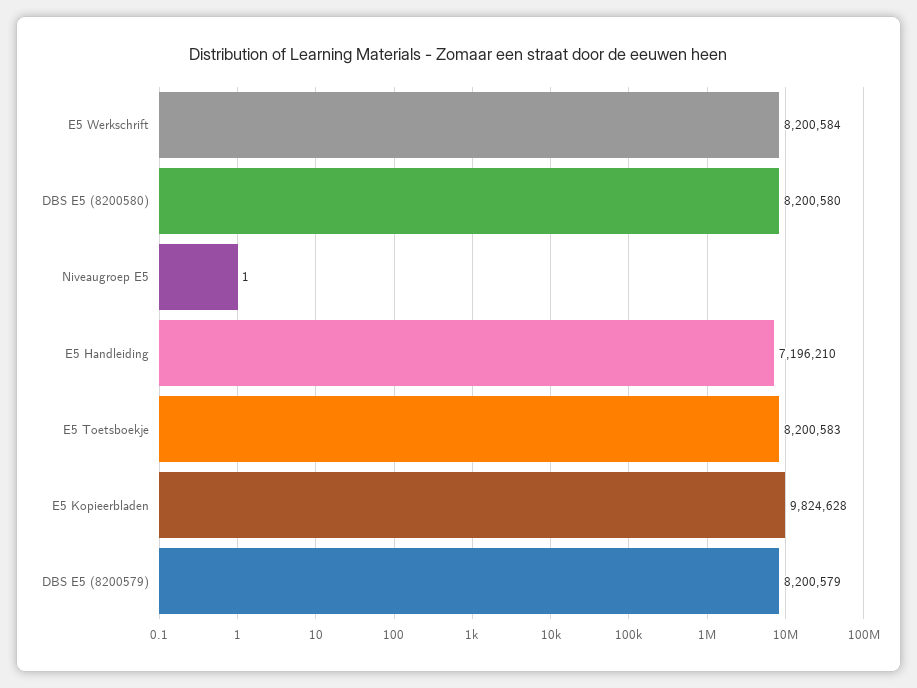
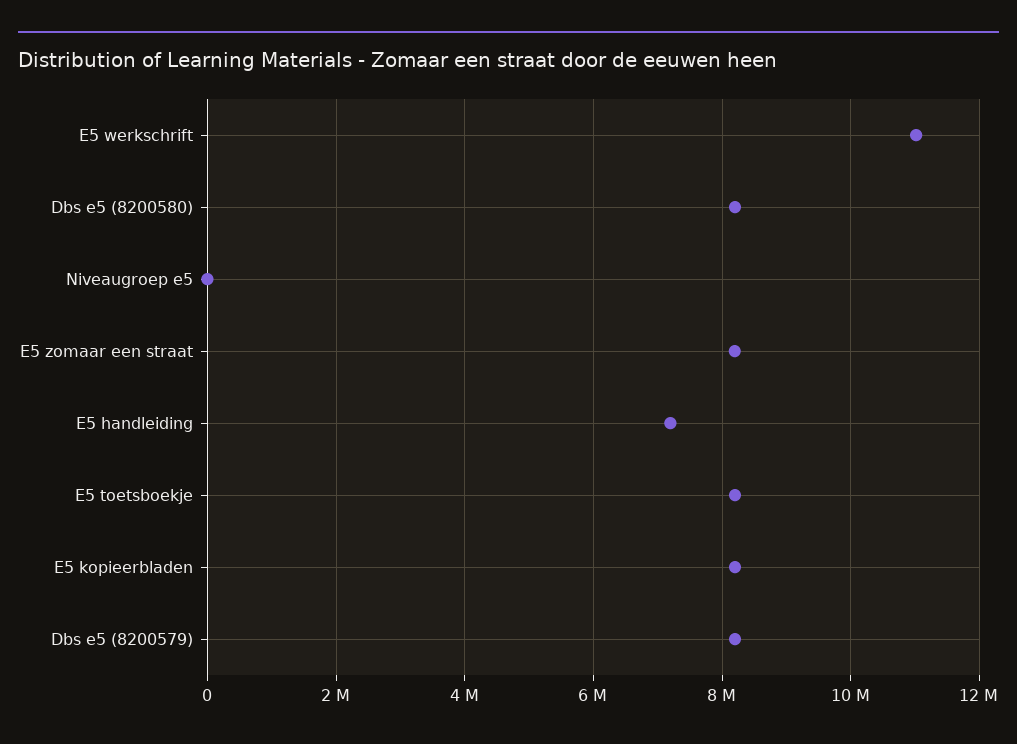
  {
-   "E5 Werkschrift": 8200584,
+   "E5 Werkschrift": 11000000,
    "DBS E5 (8200580)": 8200580,
    "Niveaugroep E5": 1,
    "E5 Handleiding": 7196210,
    "E5 Toetsboekje": 8200583,
-   "E5 Kopieerbladen": 9824628,
+   "E5 Kopieerbladen": 8200000,
-   "DBS E5 (8200579)": 8200579
+   "DBS E5 (8200579)": 8200579,
+   "E5 zomaar een straat": 8200000
  }

